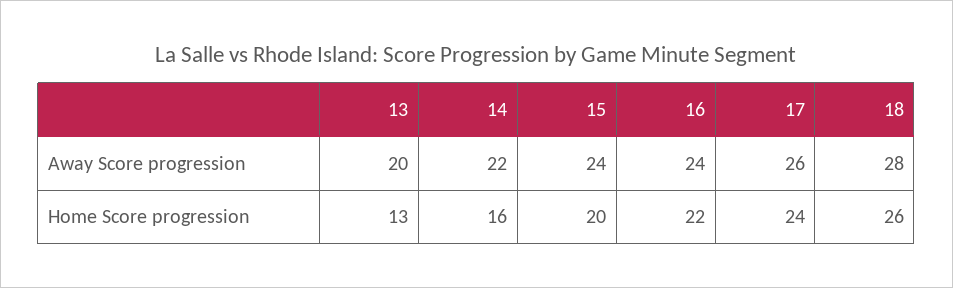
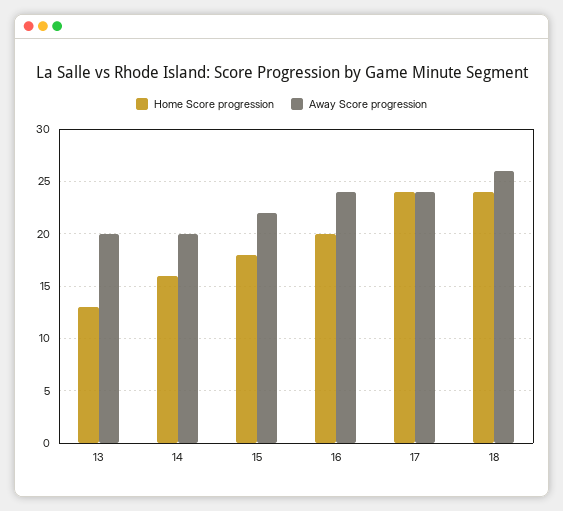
  {
    "Away Score progression": {
      "13": 20,
-     "14": 22,
+     "14": 20,
-     "15": 24,
+     "15": 22,
      "16": 24,
-     "17": 26,
+     "17": 24,
-     "18": 28
+     "18": 26
    },
    "Home Score progression": {
      "13": 13,
      "14": 16,
-     "15": 20,
+     "15": 18,
-     "16": 22,
+     "16": 20,
      "17": 24,
-     "18": 26
+     "18": 24
    }
  }

